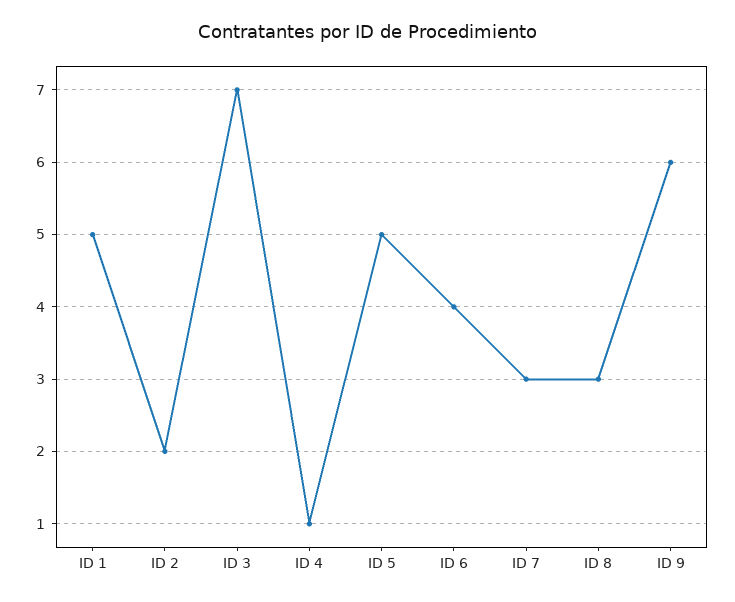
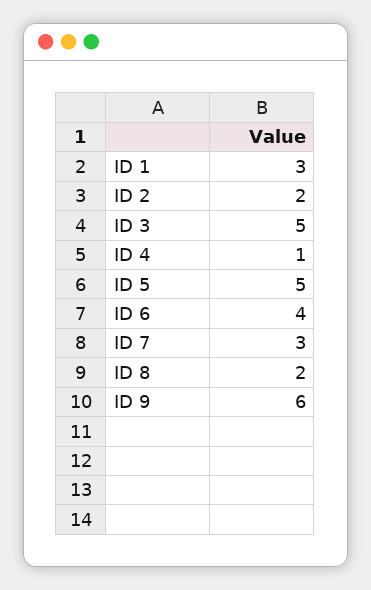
  {
-   "ID 1": 5,
+   "ID 1": 3,
    "ID 2": 2,
-   "ID 3": 7,
+   "ID 3": 5,
    "ID 4": 1,
    "ID 5": 5,
    "ID 6": 4,
    "ID 7": 3,
-   "ID 8": 3,
+   "ID 8": 2,
    "ID 9": 6
  }

